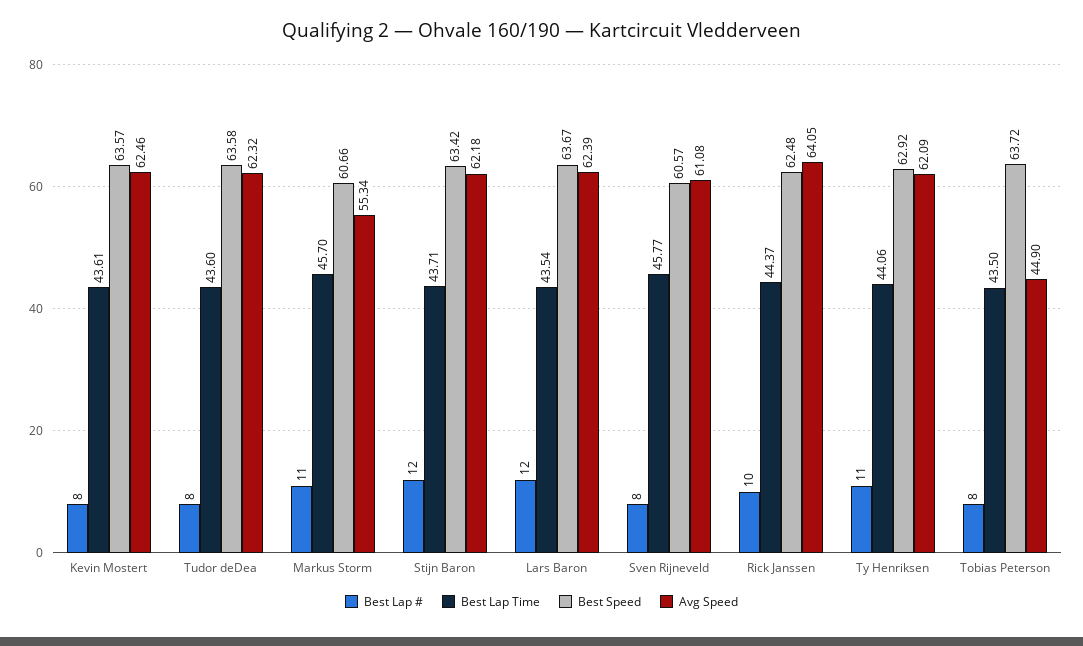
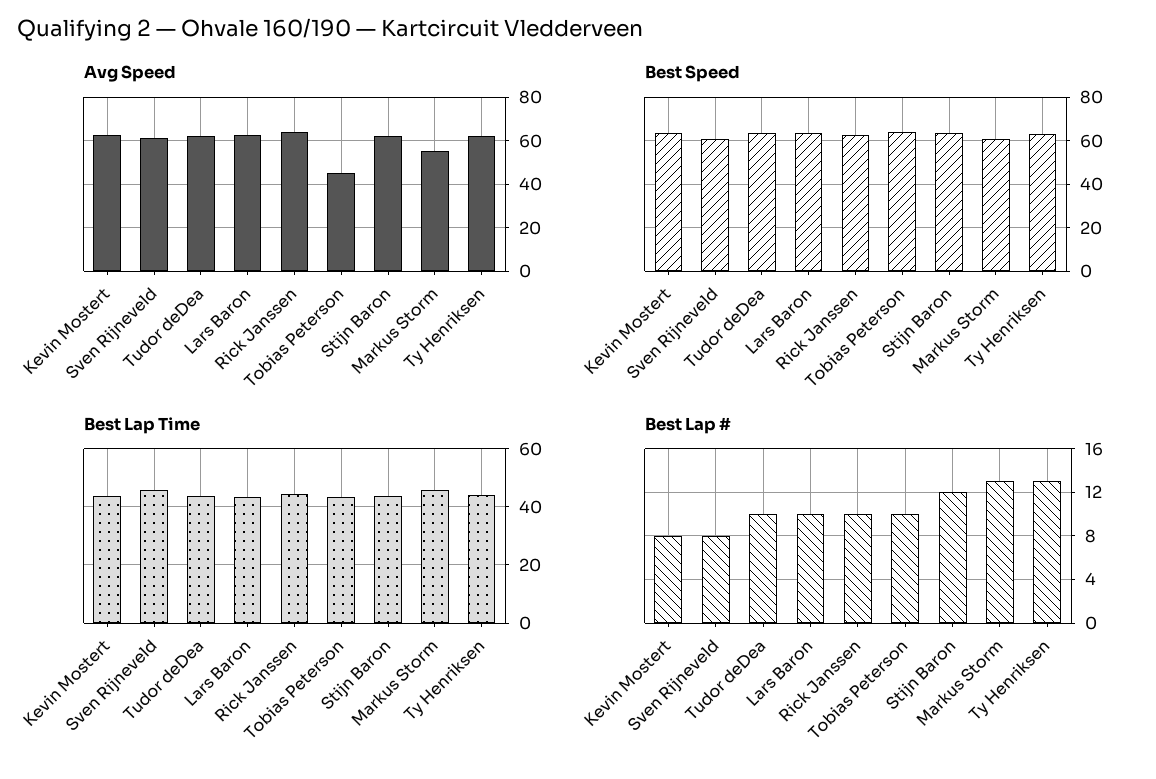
  {
    "Best Lap #": {
      "Kevin Mostert": 8,
-     "Tudor deDea": 8,
+     "Tudor deDea": 10,
-     "Markus Storm": 11,
+     "Markus Storm": 13,
      "Stijn Baron": 12,
-     "Lars Baron": 12,
+     "Lars Baron": 10,
      "Sven Rijneveld": 8,
      "Rick Janssen": 10,
-     "Ty Henriksen": 11,
+     "Ty Henriksen": 13,
-     "Tobias Peterson": 8
+     "Tobias Peterson": 10
    },
    "Best Lap Time": {
      "Kevin Mostert": 43.61,
      "Tudor deDea": 43.6,
      "Markus Storm": 45.7,
      "Stijn Baron": 43.71,
      "Lars Baron": 43.54,
      "Sven Rijneveld": 45.77,
      "Rick Janssen": 44.37,
      "Ty Henriksen": 44.06,
      "Tobias Peterson": 43.5
    },
    "Best Speed": {
      "Kevin Mostert": 63.57,
      "Tudor deDea": 63.58,
      "Markus Storm": 60.66,
      "Stijn Baron": 63.42,
      "Lars Baron": 63.67,
      "Sven Rijneveld": 60.57,
      "Rick Janssen": 62.48,
      "Ty Henriksen": 62.92,
      "Tobias Peterson": 63.72
    },
    "Avg Speed": {
      "Kevin Mostert": 62.46,
      "Tudor deDea": 62.32,
      "Markus Storm": 55.34,
      "Stijn Baron": 62.18,
      "Lars Baron": 62.39,
      "Sven Rijneveld": 61.08,
      "Rick Janssen": 64.05,
      "Ty Henriksen": 62.09,
      "Tobias Peterson": 44.9
    }
  }

